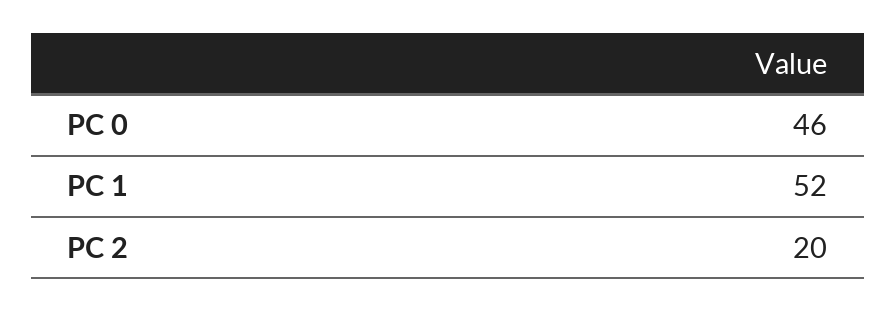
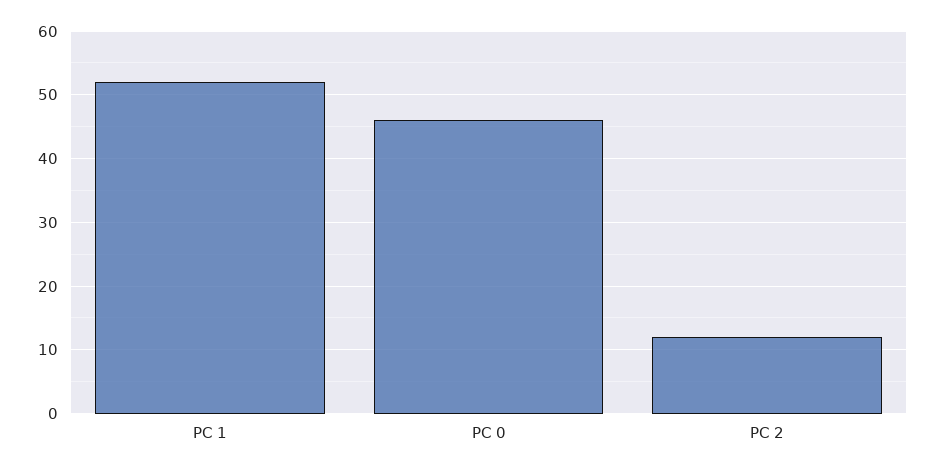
  {
    "PC 0": 46,
    "PC 1": 52,
-   "PC 2": 20
+   "PC 2": 12
  }

